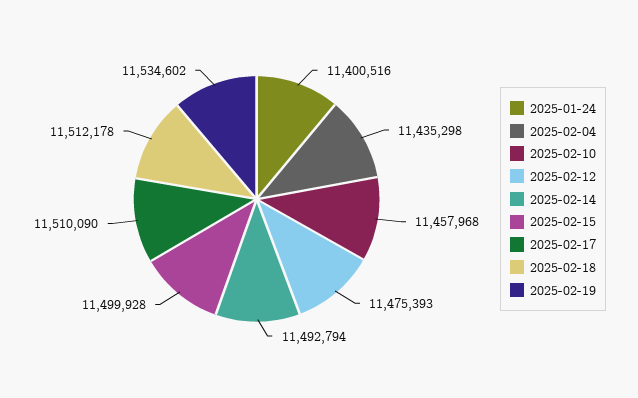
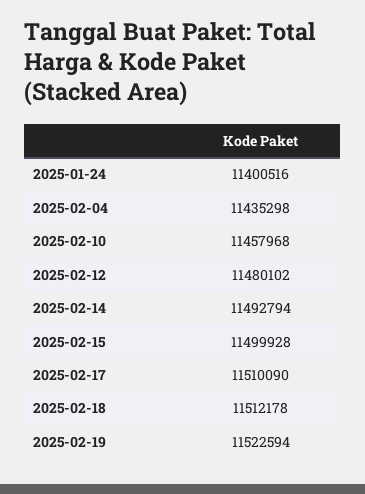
  {
    "2025-01-24": 11400516,
    "2025-02-04": 11435298,
    "2025-02-10": 11457968,
-   "2025-02-12": 11475393,
+   "2025-02-12": 11480102,
    "2025-02-14": 11492794,
    "2025-02-15": 11499928,
    "2025-02-17": 11510090,
    "2025-02-18": 11512178,
-   "2025-02-19": 11534602
+   "2025-02-19": 11522594
  }

